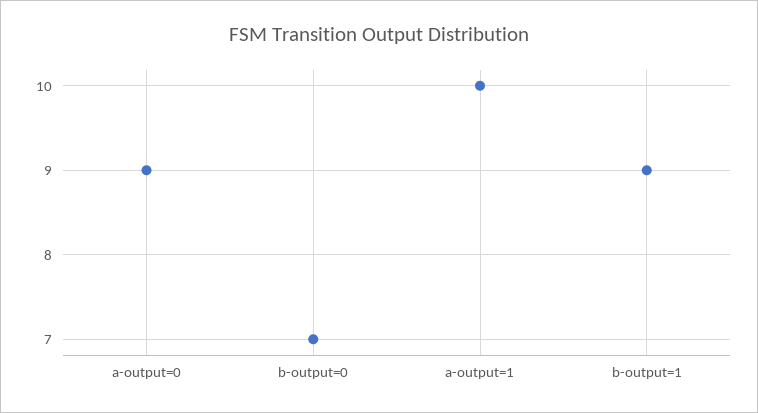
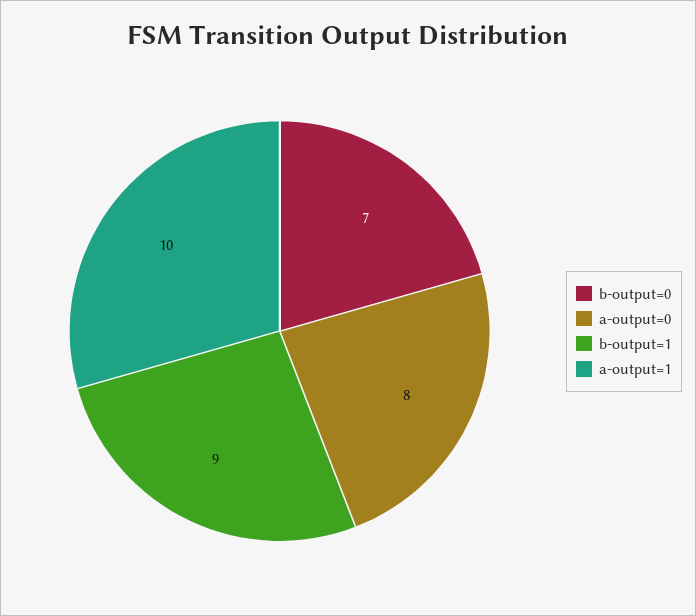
  {
-   "a-output=0": 9,
+   "a-output=0": 8,
    "b-output=0": 7,
    "a-output=1": 10,
    "b-output=1": 9
  }

